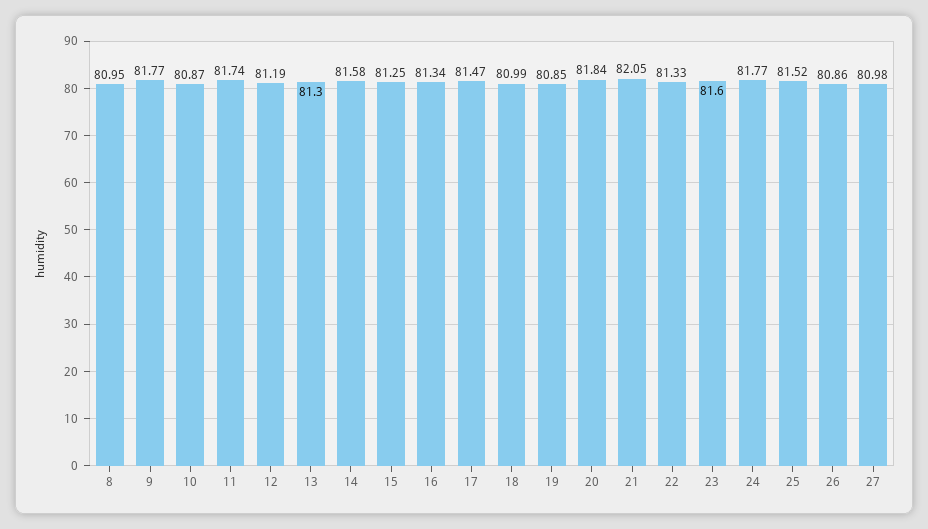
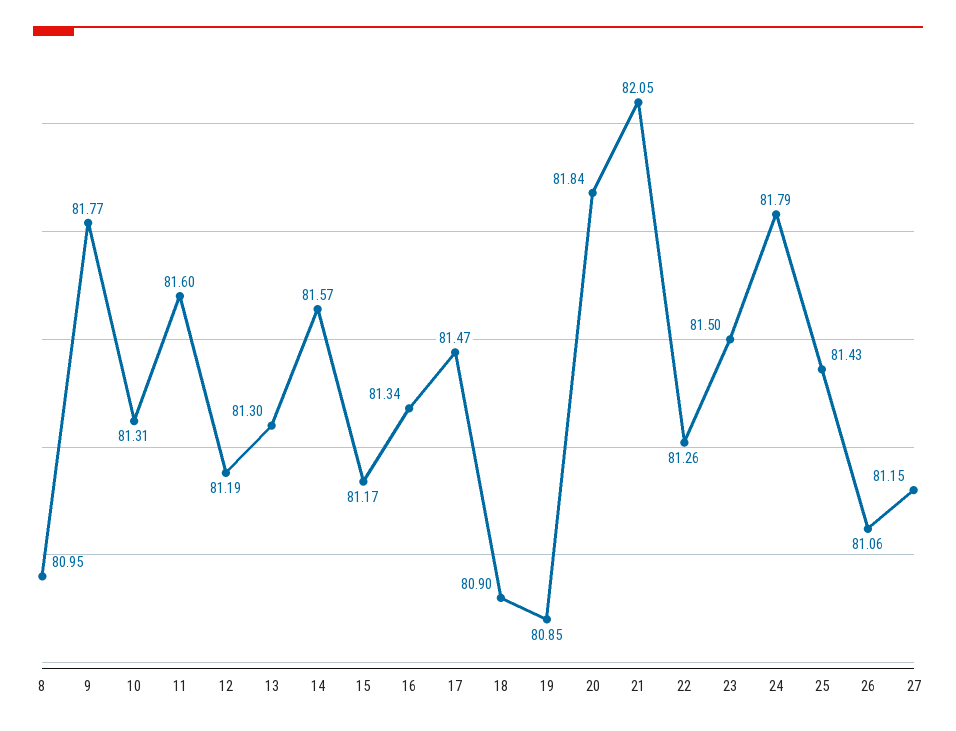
  {
    "8": 80.95,
    "9": 81.77,
-   "10": 80.87,
+   "10": 81.31,
-   "11": 81.74,
+   "11": 81.6,
    "12": 81.19,
    "13": 81.3,
-   "14": 81.58,
+   "14": 81.57,
-   "15": 81.25,
+   "15": 81.17,
    "16": 81.34,
    "17": 81.47,
-   "18": 80.99,
+   "18": 80.9,
    "19": 80.85,
    "20": 81.84,
    "21": 82.05,
-   "22": 81.33,
+   "22": 81.26,
-   "23": 81.6,
+   "23": 81.5,
-   "24": 81.77,
+   "24": 81.79,
-   "25": 81.52,
+   "25": 81.43,
-   "26": 80.86,
+   "26": 81.06,
-   "27": 80.98
+   "27": 81.15
  }

